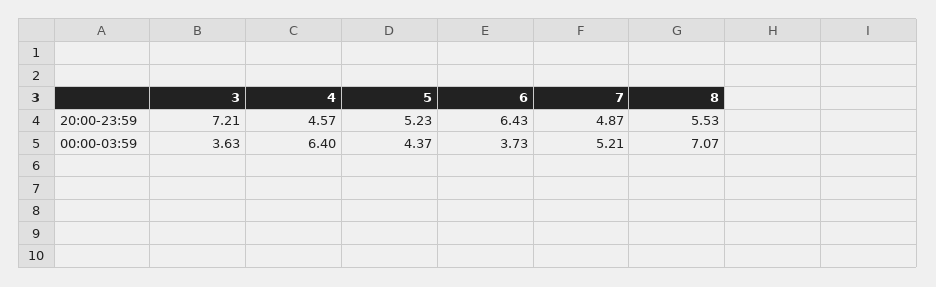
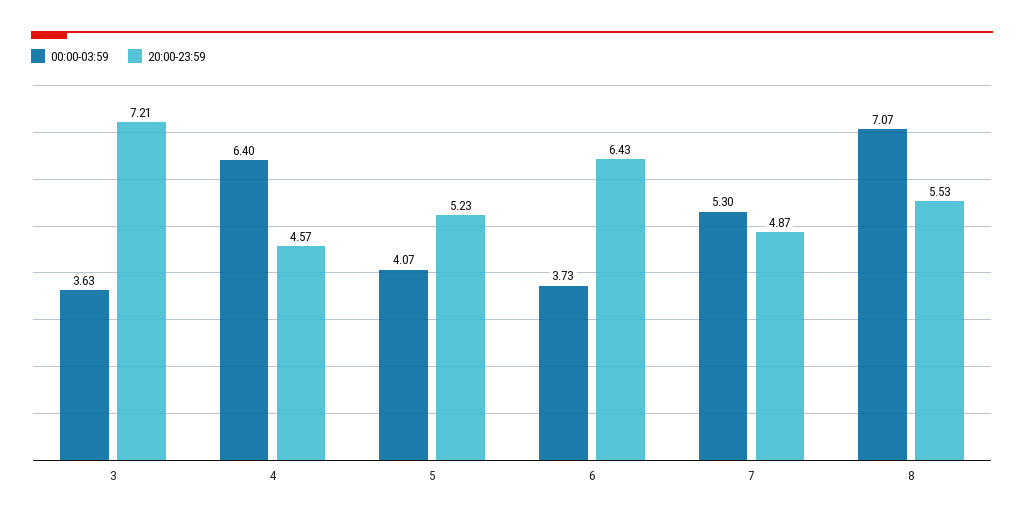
  {
    "20:00-23:59": {
      "3": 7.21,
      "4": 4.57,
      "5": 5.23,
      "6": 6.43,
      "7": 4.87,
      "8": 5.53
    },
    "00:00-03:59": {
      "3": 3.63,
      "4": 6.4,
-     "5": 4.37,
+     "5": 4.07,
      "6": 3.73,
-     "7": 5.21,
+     "7": 5.3,
      "8": 7.07
    }
  }

